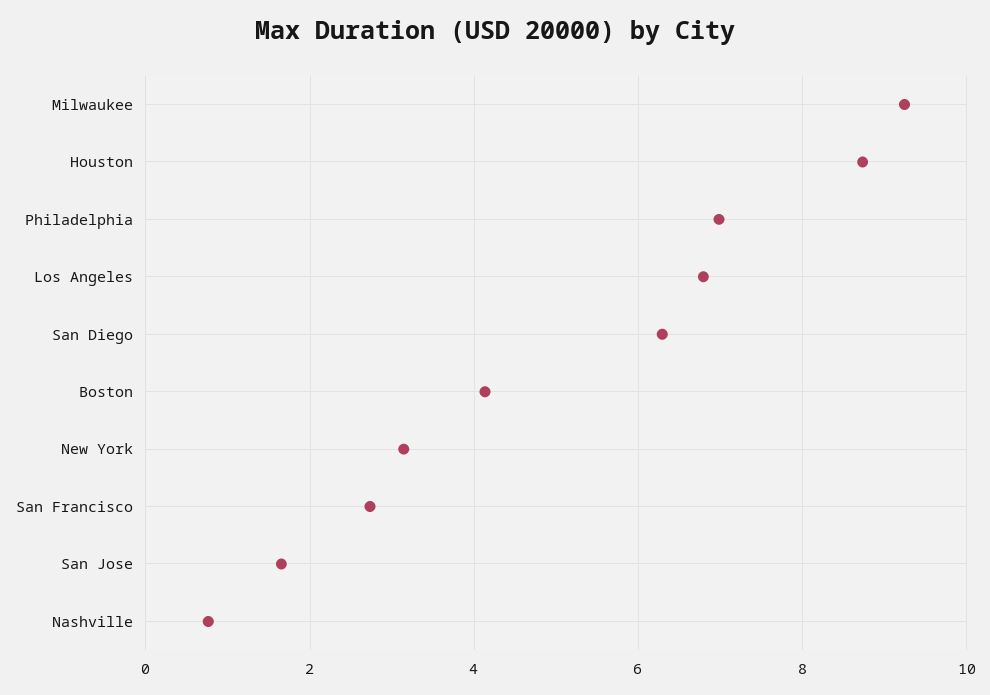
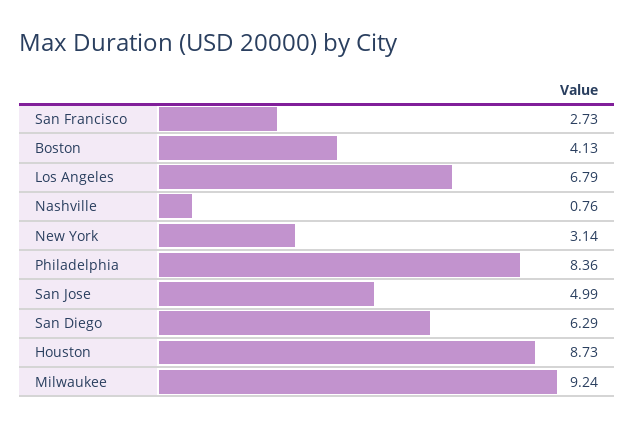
  {
    "Milwaukee": 9.24,
    "Houston": 8.73,
-   "Philadelphia": 7,
+   "Philadelphia": 8.36,
    "Los Angeles": 6.79,
    "San Diego": 6.29,
    "Boston": 4.13,
    "New York": 3.14,
    "San Francisco": 2.73,
-   "San Jose": 1.6,
+   "San Jose": 4.99,
    "Nashville": 0.76
  }

